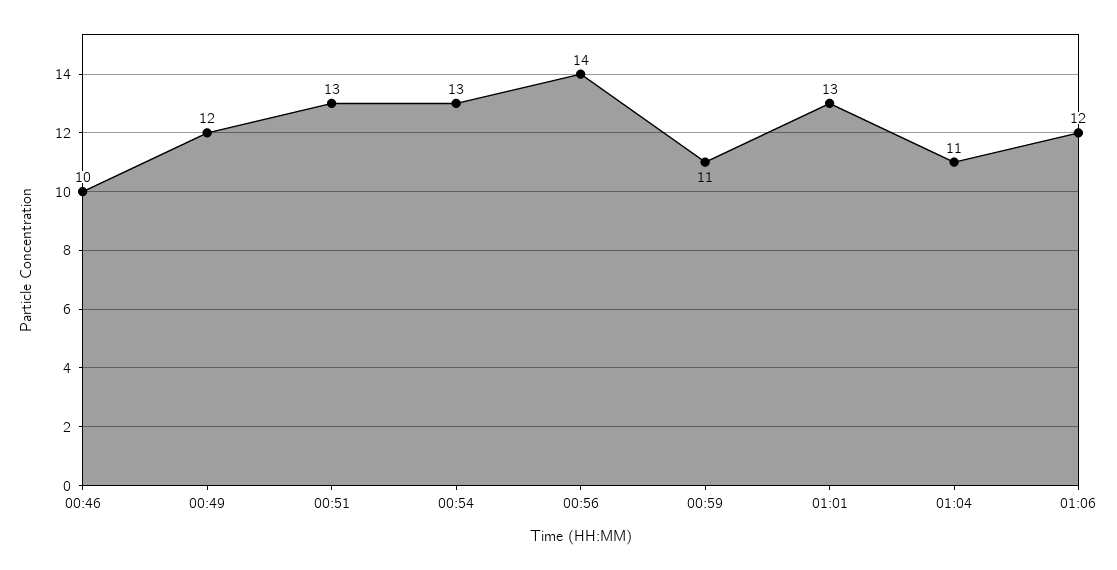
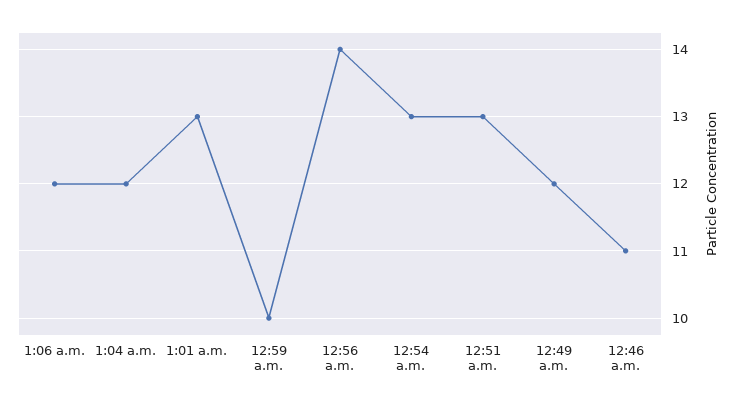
  {
-   "00:46": 10,
+   "00:46": 11,
    "00:49": 12,
    "00:51": 13,
    "00:54": 13,
    "00:56": 14,
-   "00:59": 11,
+   "00:59": 10,
    "01:01": 13,
-   "01:04": 11,
+   "01:04": 12,
    "01:06": 12
  }

